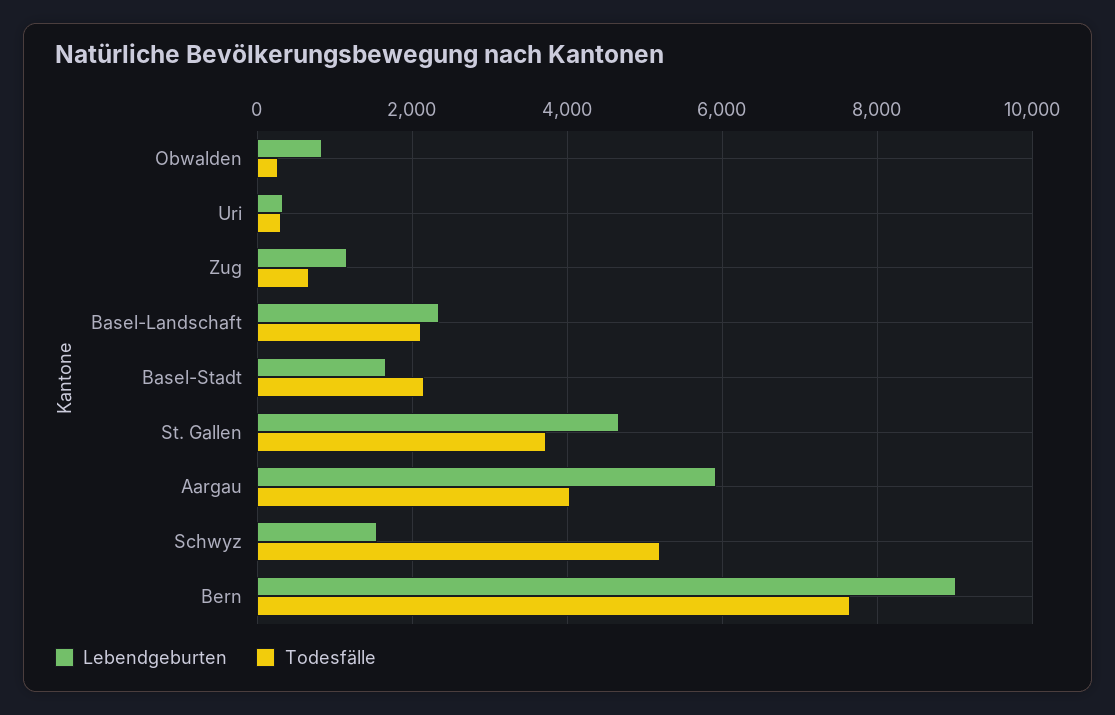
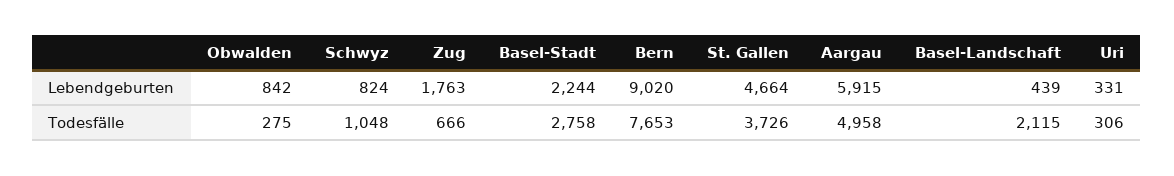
  {
    "Lebendgeburten": {
      "Obwalden": 842,
      "Uri": 331,
-     "Zug": 1200,
+     "Zug": 1763,
-     "Basel-Landschaft": 2400,
+     "Basel-Landschaft": 439,
-     "Basel-Stadt": 1600,
+     "Basel-Stadt": 2244,
      "St. Gallen": 4664,
      "Aargau": 5915,
-     "Schwyz": 1600,
+     "Schwyz": 824,
      "Bern": 9020
    },
    "Todesfälle": {
      "Obwalden": 275,
      "Uri": 306,
      "Zug": 666,
      "Basel-Landschaft": 2115,
-     "Basel-Stadt": 2200,
+     "Basel-Stadt": 2758,
      "St. Gallen": 3726,
-     "Aargau": 4000,
+     "Aargau": 4958,
-     "Schwyz": 5200,
+     "Schwyz": 1048,
      "Bern": 7653
    }
  }

